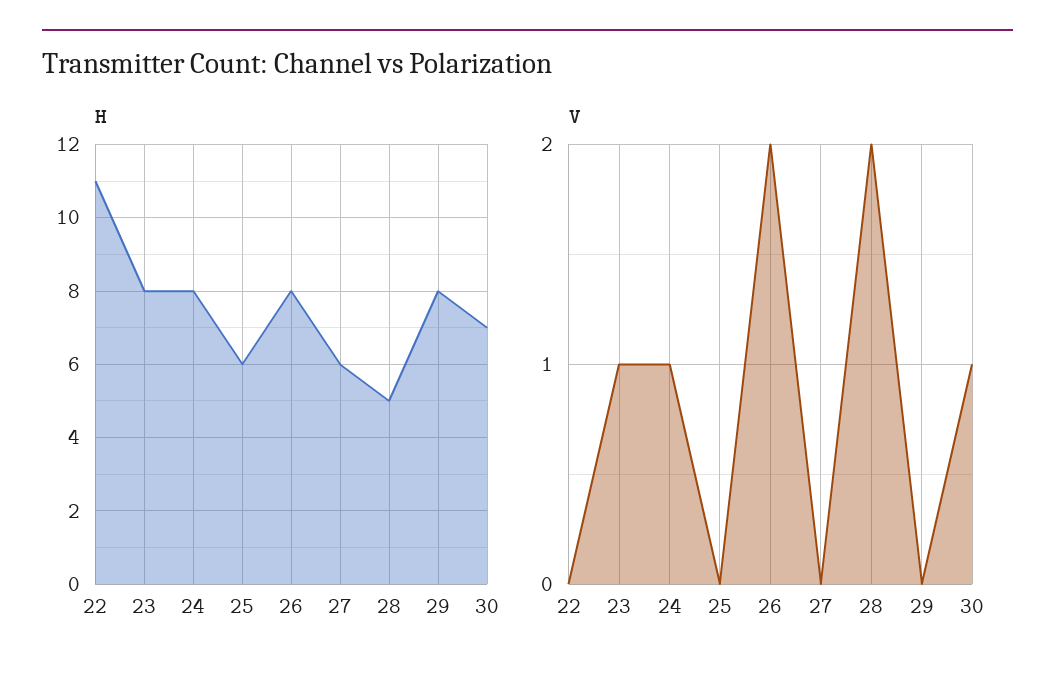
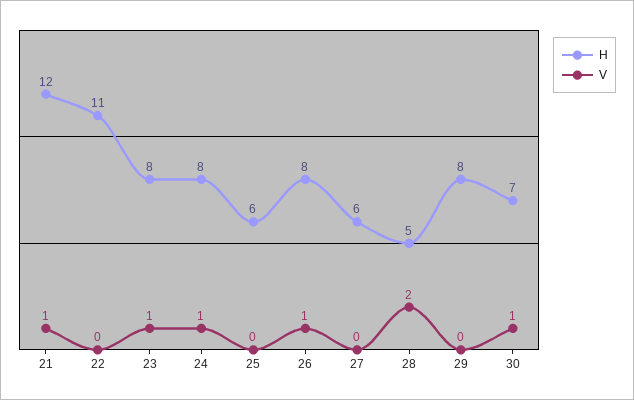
  {
    "H": {
      "22": 11,
      "23": 8,
      "24": 8,
      "25": 6,
      "26": 8,
      "27": 6,
      "28": 5,
      "29": 8,
-     "30": 7
+     "30": 7,
+     "21": 12
    },
    "V": {
      "22": 0,
      "23": 1,
      "24": 1,
      "25": 0,
-     "26": 2,
+     "26": 1,
      "27": 0,
      "28": 2,
      "29": 0,
-     "30": 1
+     "30": 1,
+     "21": 1
    }
  }

